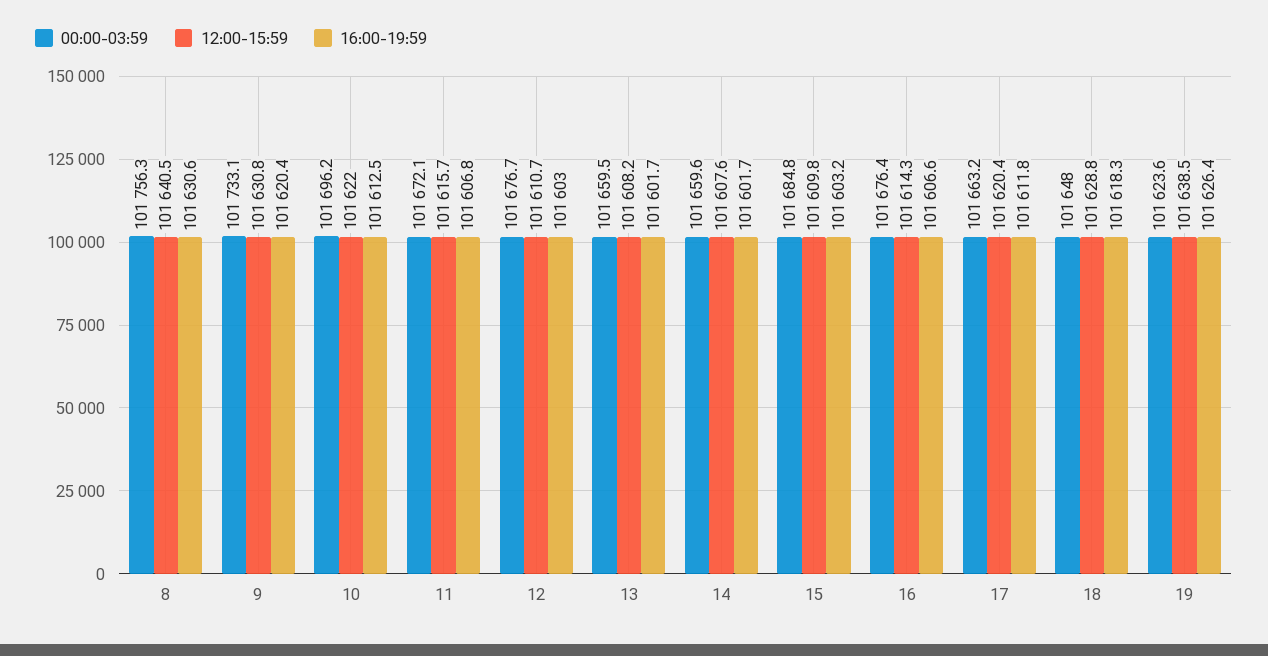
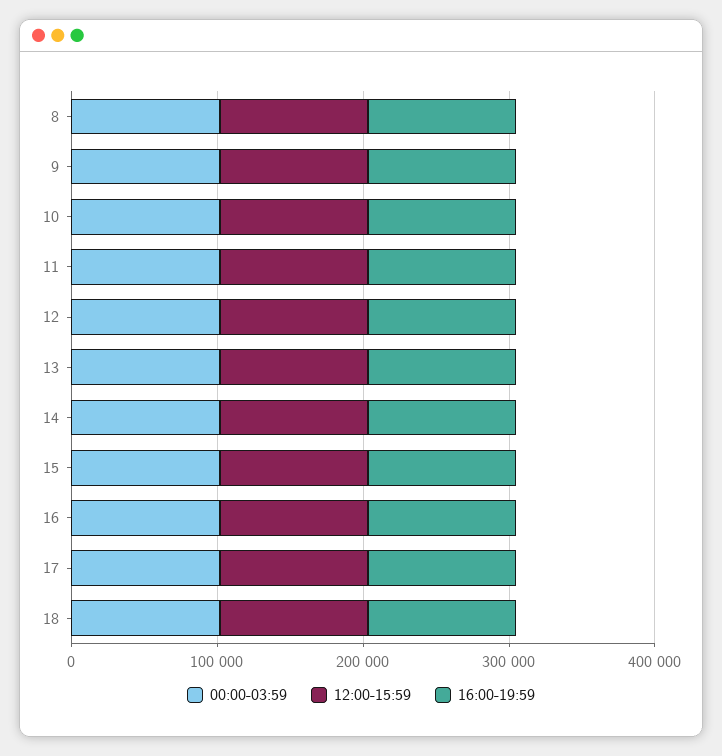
  {
    "00:00-03:59": {
      "8": 101756.3,
      "9": 101733.1,
      "10": 101696.2,
      "11": 101672.1,
      "12": 101676.7,
      "13": 101659.5,
      "14": 101659.6,
      "15": 101684.8,
      "16": 101676.4,
      "17": 101663.2,
-     "18": 101648,
+     "18": 101648
-     "19": 101623.6
    },
    "12:00-15:59": {
      "8": 101640.5,
      "9": 101630.8,
      "10": 101622,
      "11": 101615.7,
      "12": 101610.7,
      "13": 101608.2,
      "14": 101607.6,
      "15": 101609.8,
      "16": 101614.3,
      "17": 101620.4,
-     "18": 101628.8,
+     "18": 101628.8
-     "19": 101638.5
    },
    "16:00-19:59": {
      "8": 101630.6,
      "9": 101620.4,
      "10": 101612.5,
      "11": 101606.8,
      "12": 101603,
      "13": 101601.7,
      "14": 101601.7,
      "15": 101603.2,
      "16": 101606.6,
      "17": 101611.8,
-     "18": 101618.3,
+     "18": 101618.3
-     "19": 101626.4
    }
  }

